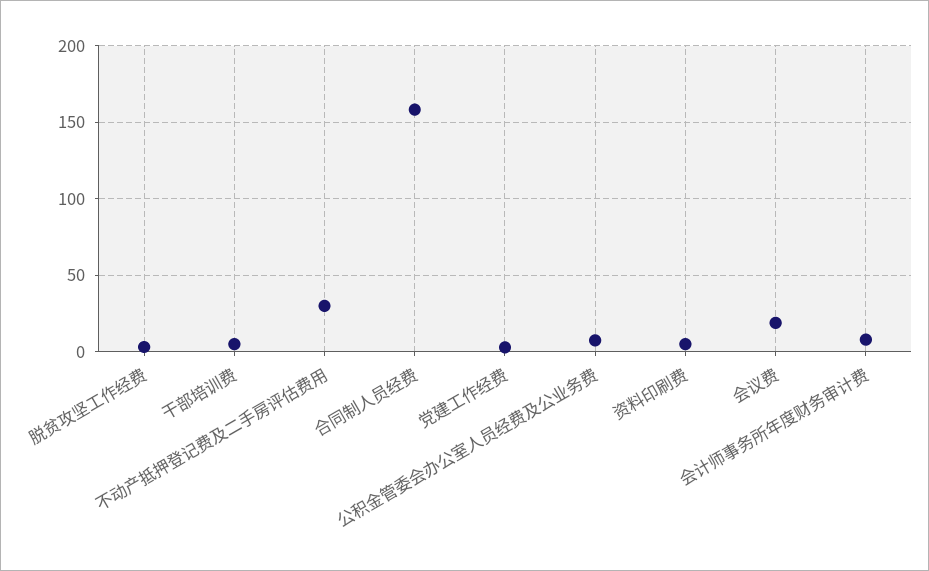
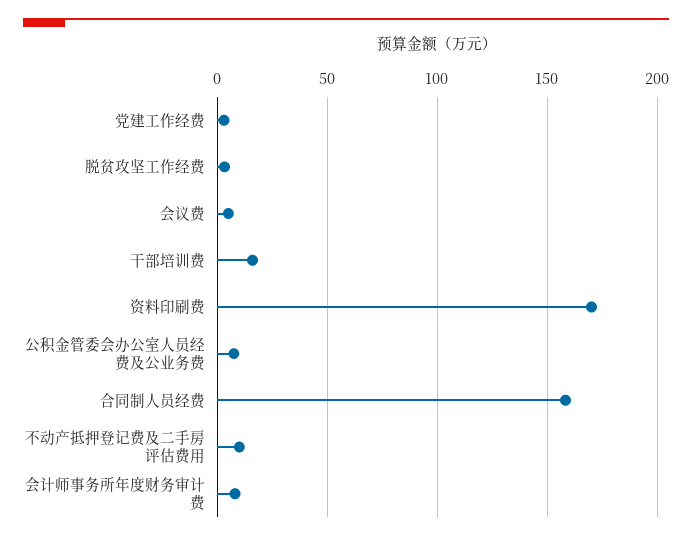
  {
    "脱贫攻坚工作经费": 5,
-   "干部培训费": 5,
+   "干部培训费": 15,
-   "不动产抵押登记费及二手房评估费用": 30,
+   "不动产抵押登记费及二手房评估费用": 10,
    "合同制人员经费": 160,
    "党建工作经费": 5,
    "公积金管委会办公室人员经费及公业务费": 10,
-   "资料印刷费": 5,
+   "资料印刷费": 170,
-   "会议费": 20,
+   "会议费": 5,
    "会计师事务所年度财务审计费": 10
  }

